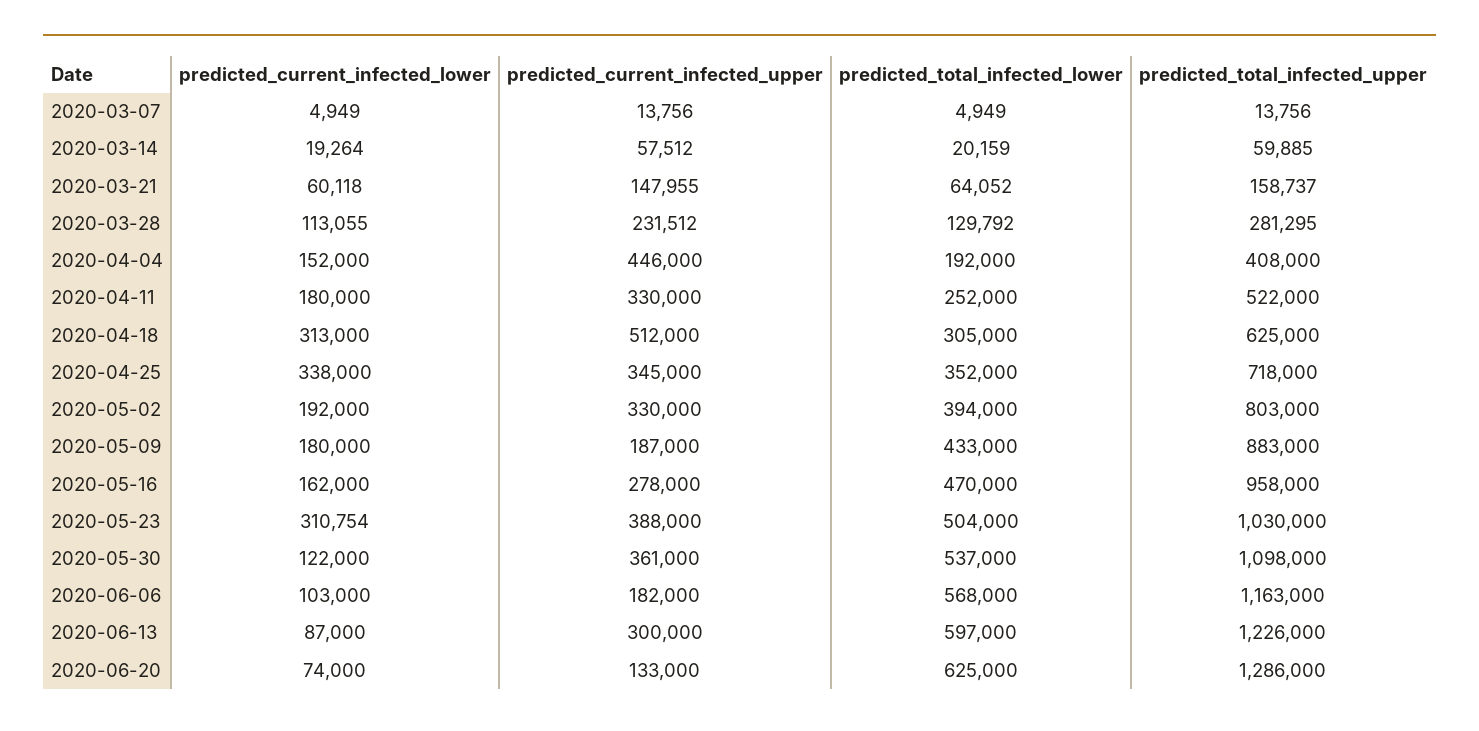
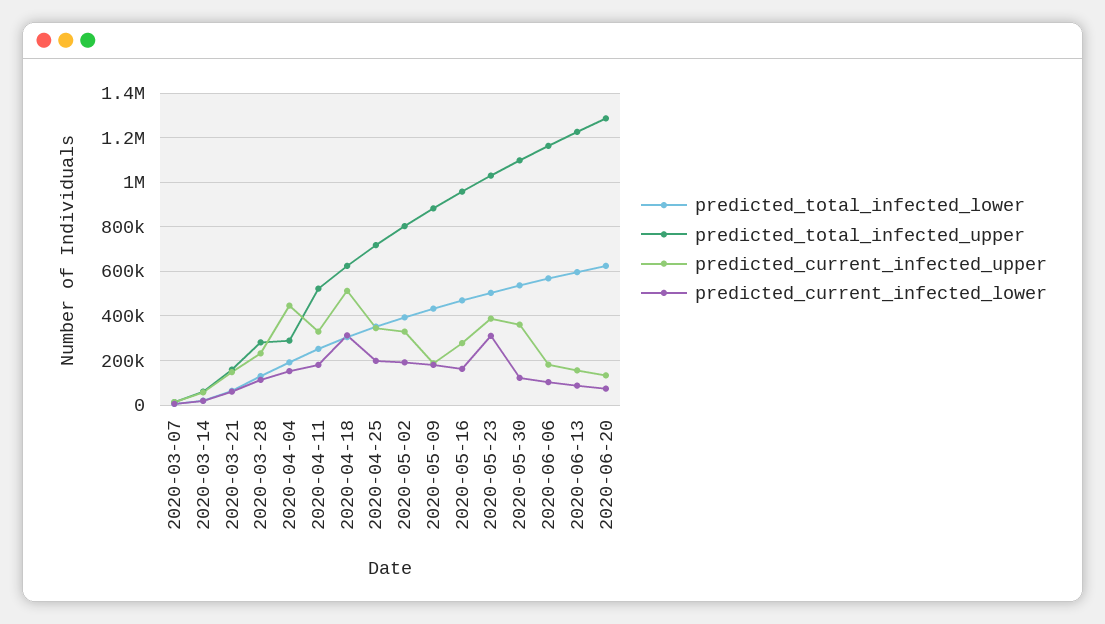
  {
    "predicted_current_infected_lower": {
      "2020-03-07": 4949,
      "2020-03-14": 19264,
      "2020-03-21": 60118,
      "2020-03-28": 113055,
      "2020-04-04": 152000,
      "2020-04-11": 180000,
      "2020-04-18": 313000,
-     "2020-04-25": 338000,
+     "2020-04-25": 200000,
      "2020-05-02": 192000,
      "2020-05-09": 180000,
      "2020-05-16": 162000,
      "2020-05-23": 310754,
      "2020-05-30": 122000,
      "2020-06-06": 103000,
      "2020-06-13": 87000,
      "2020-06-20": 74000
    },
    "predicted_current_infected_upper": {
      "2020-03-07": 13756,
      "2020-03-14": 57512,
      "2020-03-21": 147955,
      "2020-03-28": 231512,
      "2020-04-04": 446000,
      "2020-04-11": 330000,
      "2020-04-18": 512000,
      "2020-04-25": 345000,
      "2020-05-02": 330000,
      "2020-05-09": 187000,
      "2020-05-16": 278000,
      "2020-05-23": 388000,
      "2020-05-30": 361000,
      "2020-06-06": 182000,
-     "2020-06-13": 300000,
+     "2020-06-13": 150000,
      "2020-06-20": 133000
    },
    "predicted_total_infected_lower": {
      "2020-03-07": 4949,
      "2020-03-14": 20159,
      "2020-03-21": 64052,
      "2020-03-28": 129792,
      "2020-04-04": 192000,
      "2020-04-11": 252000,
      "2020-04-18": 305000,
      "2020-04-25": 352000,
      "2020-05-02": 394000,
      "2020-05-09": 433000,
      "2020-05-16": 470000,
      "2020-05-23": 504000,
      "2020-05-30": 537000,
      "2020-06-06": 568000,
      "2020-06-13": 597000,
      "2020-06-20": 625000
    },
    "predicted_total_infected_upper": {
      "2020-03-07": 13756,
      "2020-03-14": 59885,
      "2020-03-21": 158737,
      "2020-03-28": 281295,
-     "2020-04-04": 408000,
+     "2020-04-04": 300000,
      "2020-04-11": 522000,
      "2020-04-18": 625000,
      "2020-04-25": 718000,
      "2020-05-02": 803000,
      "2020-05-09": 883000,
      "2020-05-16": 958000,
      "2020-05-23": 1030000,
      "2020-05-30": 1098000,
      "2020-06-06": 1163000,
      "2020-06-13": 1226000,
      "2020-06-20": 1286000
    }
  }

